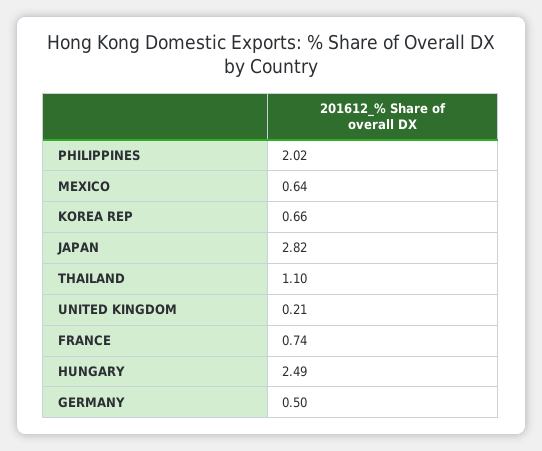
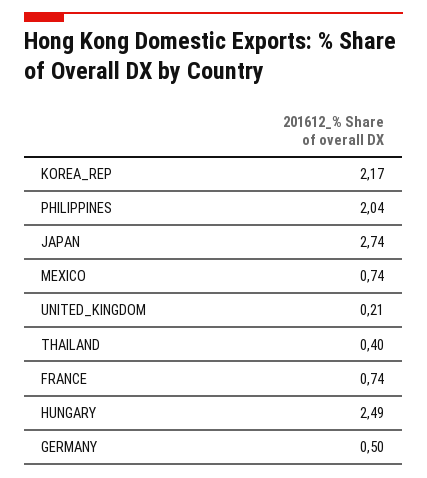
  {
-   "PHILIPPINES": 2.02,
+   "PHILIPPINES": 2.04,
-   "MEXICO": 0.64,
+   "MEXICO": 0.74,
-   "KOREA REP": 0.66,
+   "KOREA REP": 2.17,
-   "JAPAN": 2.82,
+   "JAPAN": 2.74,
-   "THAILAND": 1.1,
+   "THAILAND": 0.4,
    "UNITED KINGDOM": 0.21,
    "FRANCE": 0.74,
    "HUNGARY": 2.49,
    "GERMANY": 0.5
  }

